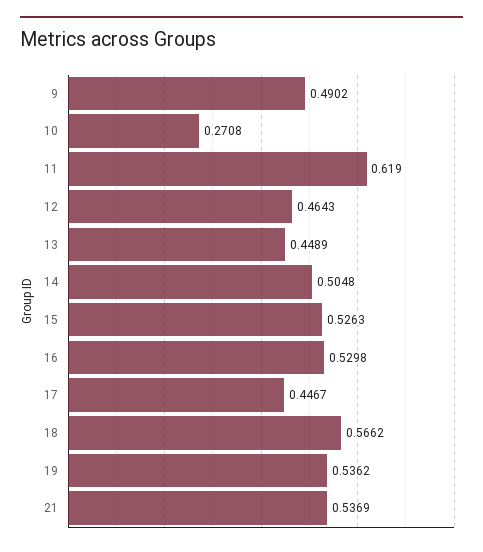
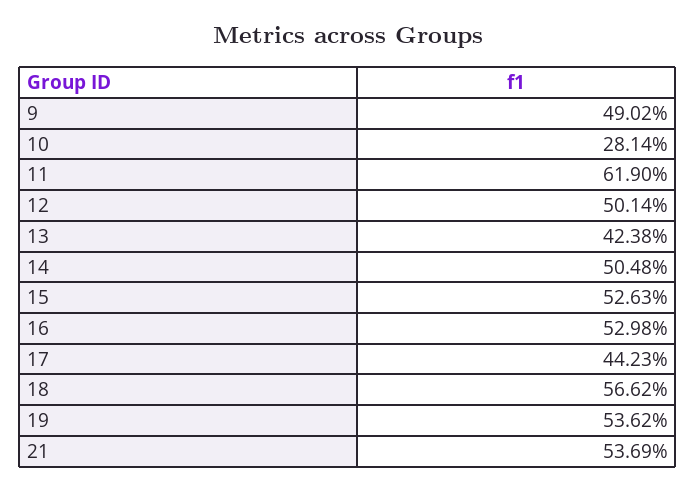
  {
    "9": 0.4902,
-   "10": 0.2708,
+   "10": 0.2814,
    "11": 0.619,
-   "12": 0.4643,
+   "12": 0.5014,
-   "13": 0.4489,
+   "13": 0.4238,
    "14": 0.5048,
    "15": 0.5263,
    "16": 0.5298,
-   "17": 0.4467,
+   "17": 0.4423,
    "18": 0.5662,
    "19": 0.5362,
    "21": 0.5369
  }

